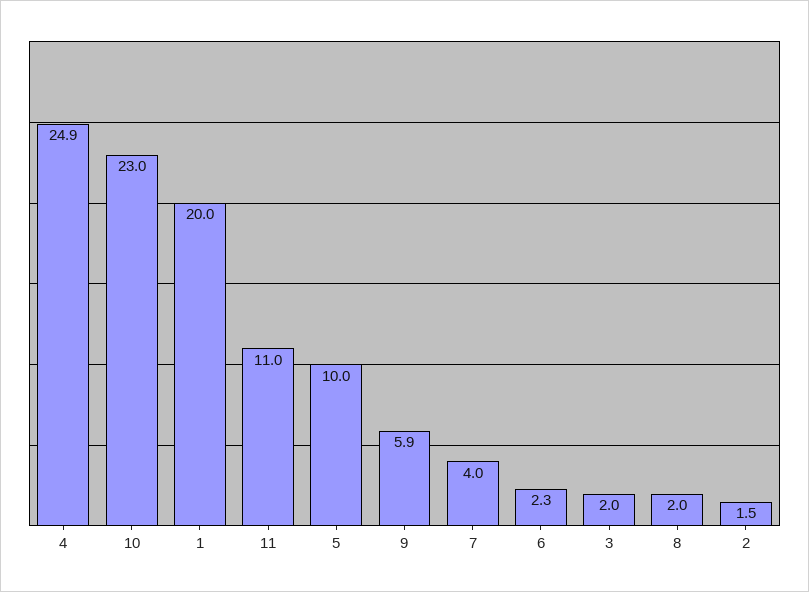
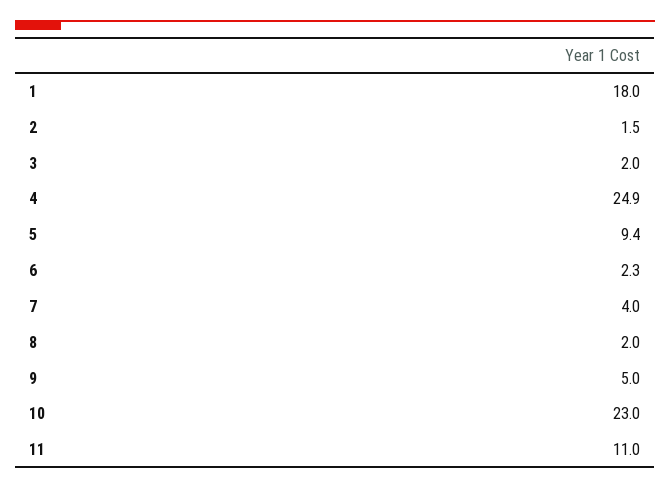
  {
    "4": 24.9,
    "10": 23,
-   "1": 20,
+   "1": 18,
    "11": 11,
-   "5": 10,
+   "5": 9.4,
-   "9": 5.9,
+   "9": 5,
    "7": 4,
    "6": 2.3,
    "3": 2,
    "8": 2,
    "2": 1.5
  }

